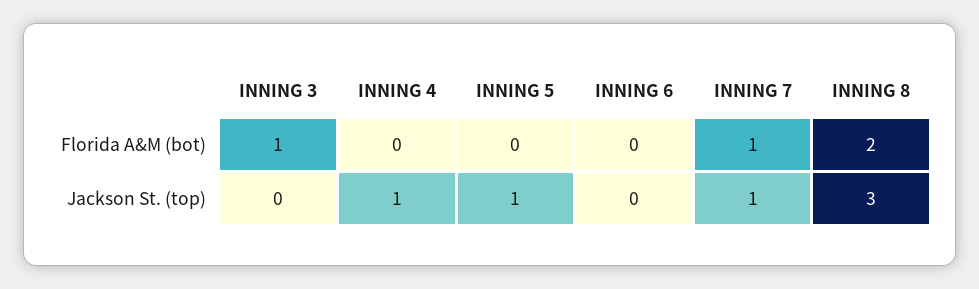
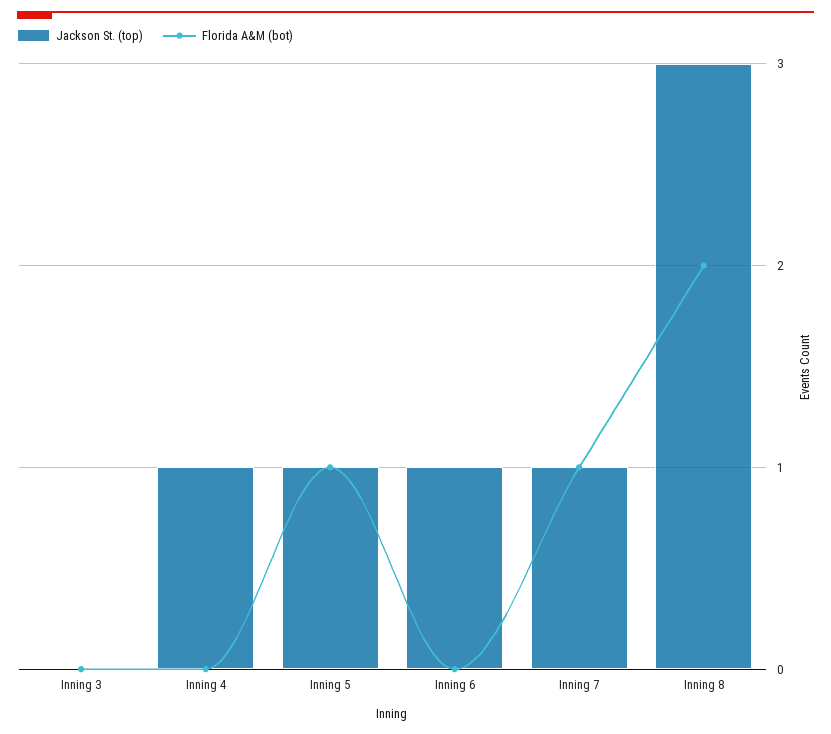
  {
    "Florida A&M (bot)": {
-     "INNING 3": 1,
+     "INNING 3": 0,
      "INNING 4": 0,
-     "INNING 5": 0,
+     "INNING 5": 1,
      "INNING 6": 0,
      "INNING 7": 1,
      "INNING 8": 2
    },
    "Jackson St. (top)": {
      "INNING 3": 0,
      "INNING 4": 1,
      "INNING 5": 1,
-     "INNING 6": 0,
+     "INNING 6": 1,
      "INNING 7": 1,
      "INNING 8": 3
    }
  }

